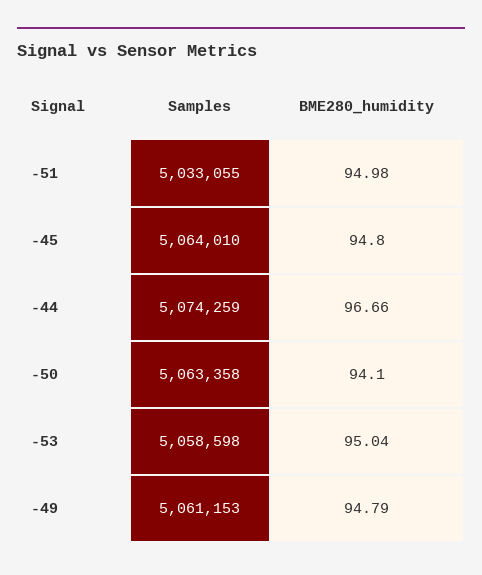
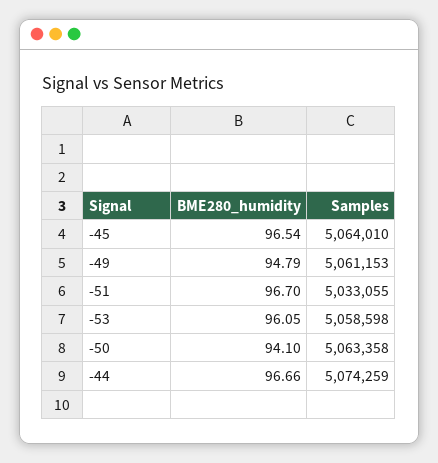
  {
    "Samples": {
      "-51": 5033055,
      "-45": 5064010,
      "-44": 5074259,
      "-50": 5063358,
      "-53": 5058598,
      "-49": 5061153
    },
    "BME280_humidity": {
-     "-51": 94.98,
+     "-51": 96.7,
-     "-45": 94.8,
+     "-45": 96.54,
      "-44": 96.66,
      "-50": 94.1,
-     "-53": 95.04,
+     "-53": 96.05,
      "-49": 94.79
    }
  }

